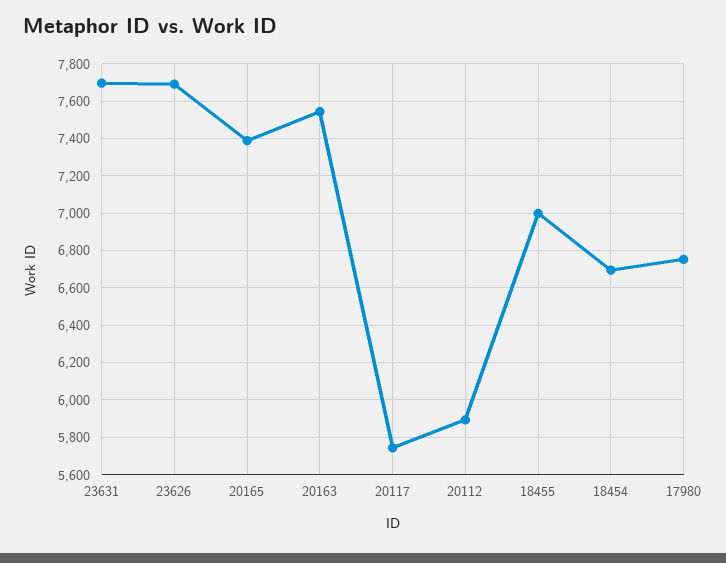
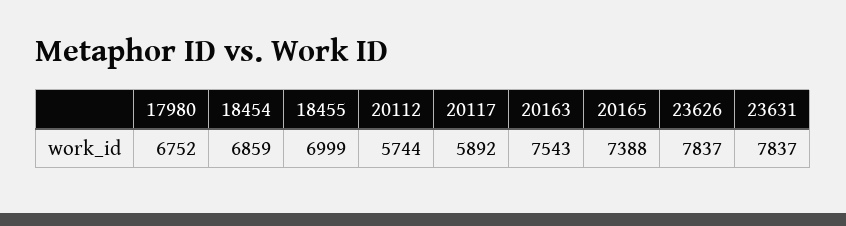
  {
-   "23631": 7700,
+   "23631": 7837,
-   "23626": 7700,
+   "23626": 7837,
    "20165": 7388,
    "20163": 7543,
-   "20117": 5750,
+   "20117": 5892,
-   "20112": 5900,
+   "20112": 5744,
    "18455": 6999,
-   "18454": 6700,
+   "18454": 6859,
    "17980": 6752
  }

